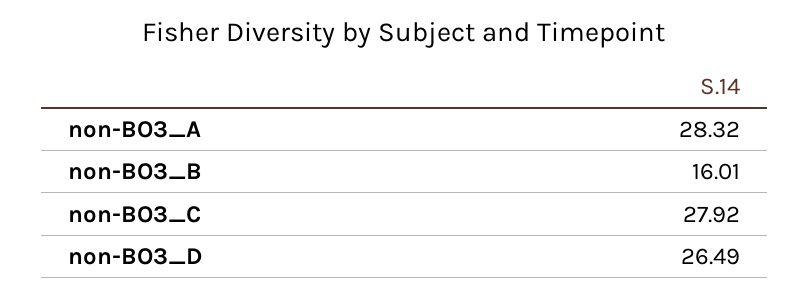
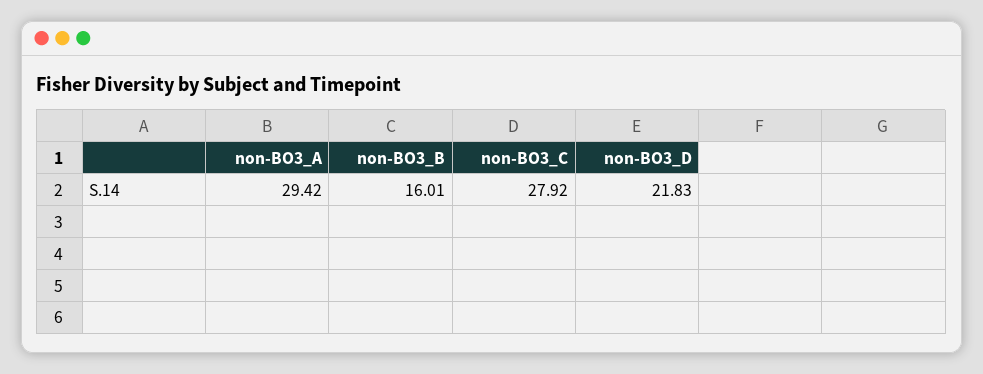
  {
-   "non-BO3_A": 28.32,
+   "non-BO3_A": 29.42,
    "non-BO3_B": 16.01,
    "non-BO3_C": 27.92,
-   "non-BO3_D": 26.49
+   "non-BO3_D": 21.83
  }

